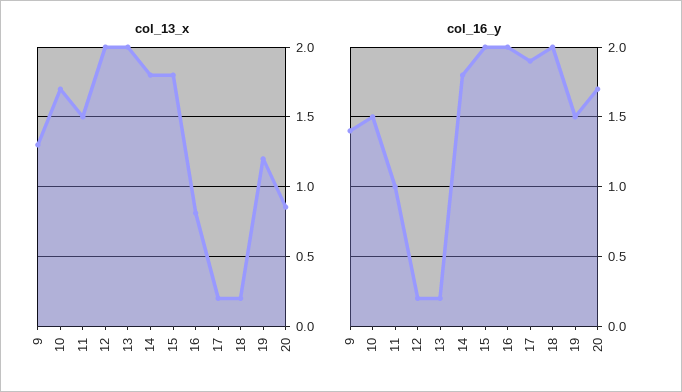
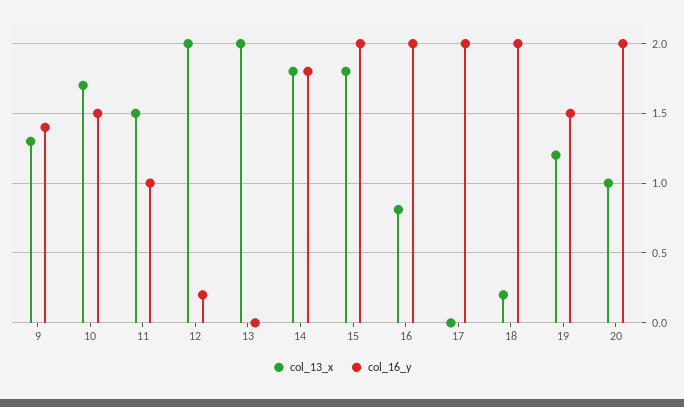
  {
    "col_13_x": {
      "9": 1.3,
      "10": 1.7,
      "11": 1.5,
      "12": 2,
      "13": 2,
      "14": 1.8,
      "15": 1.8,
      "16": 0.8,
-     "17": 0.2,
+     "17": 0,
      "18": 0.2,
      "19": 1.2,
-     "20": 0.85
+     "20": 1
    },
    "col_16_y": {
      "9": 1.4,
      "10": 1.5,
      "11": 1,
      "12": 0.2,
-     "13": 0.2,
+     "13": 0,
      "14": 1.8,
      "15": 2,
      "16": 2,
-     "17": 1.9,
+     "17": 2,
      "18": 2,
      "19": 1.5,
-     "20": 1.7
+     "20": 2
    }
  }

